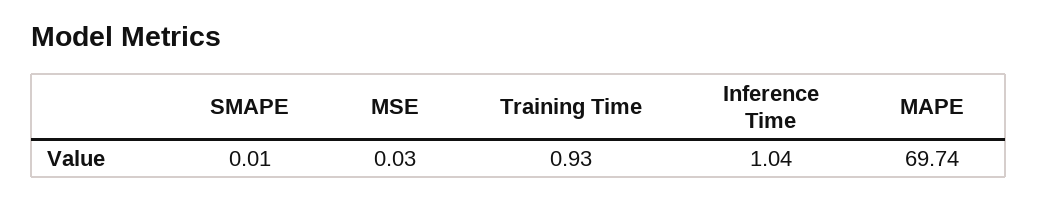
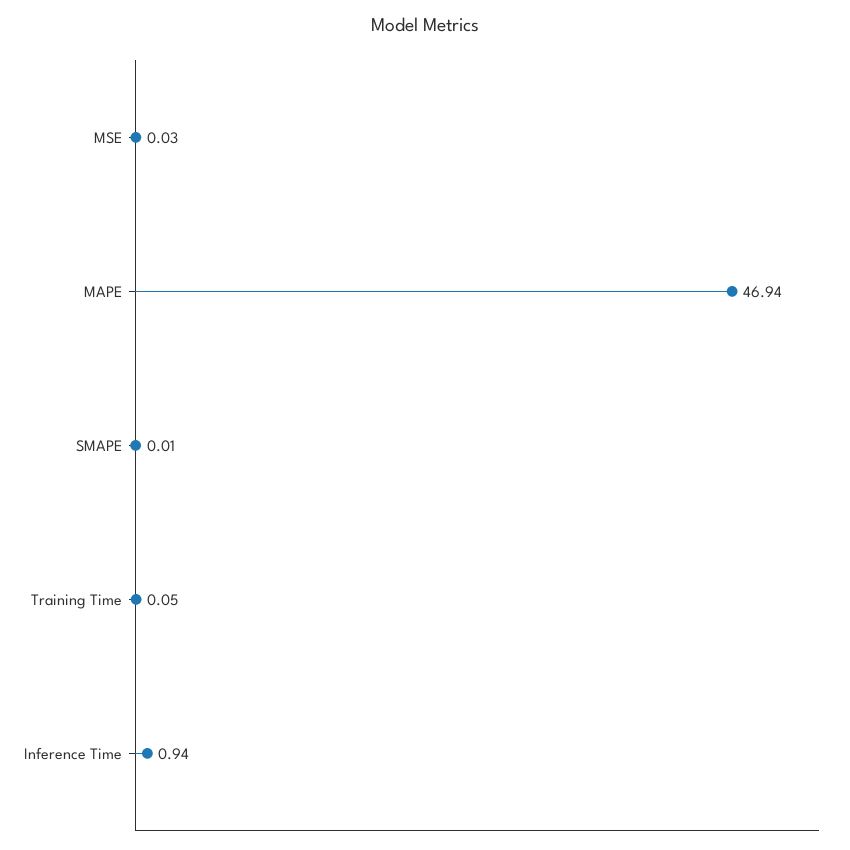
  {
    "SMAPE": 0.01,
    "MSE": 0.03,
-   "Training Time": 0.93,
+   "Training Time": 0.05,
-   "Inference Time": 1.04,
+   "Inference Time": 0.94,
-   "MAPE": 69.74
+   "MAPE": 46.94
  }

